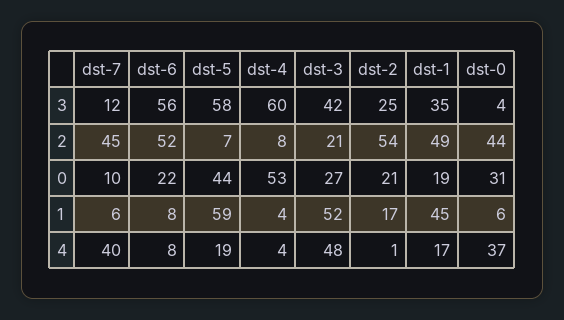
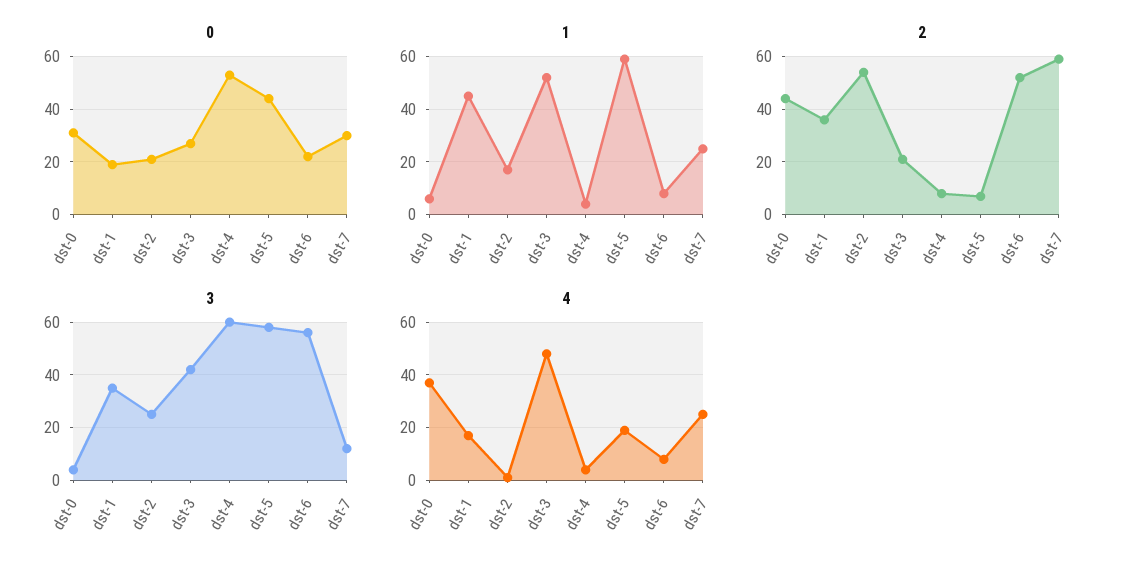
  {
    "3": {
      "dst-7": 12,
      "dst-6": 56,
      "dst-5": 58,
      "dst-4": 60,
      "dst-3": 42,
      "dst-2": 25,
      "dst-1": 35,
      "dst-0": 4
    },
    "2": {
-     "dst-7": 45,
+     "dst-7": 60,
      "dst-6": 52,
      "dst-5": 7,
      "dst-4": 8,
      "dst-3": 21,
      "dst-2": 54,
-     "dst-1": 49,
+     "dst-1": 35,
      "dst-0": 44
    },
    "0": {
-     "dst-7": 10,
+     "dst-7": 30,
      "dst-6": 22,
      "dst-5": 44,
      "dst-4": 53,
      "dst-3": 27,
      "dst-2": 21,
      "dst-1": 19,
      "dst-0": 31
    },
    "1": {
-     "dst-7": 6,
+     "dst-7": 25,
      "dst-6": 8,
      "dst-5": 59,
      "dst-4": 4,
      "dst-3": 52,
      "dst-2": 17,
      "dst-1": 45,
      "dst-0": 6
    },
    "4": {
-     "dst-7": 40,
+     "dst-7": 25,
      "dst-6": 8,
      "dst-5": 19,
      "dst-4": 4,
      "dst-3": 48,
      "dst-2": 1,
      "dst-1": 17,
      "dst-0": 37
    }
  }

